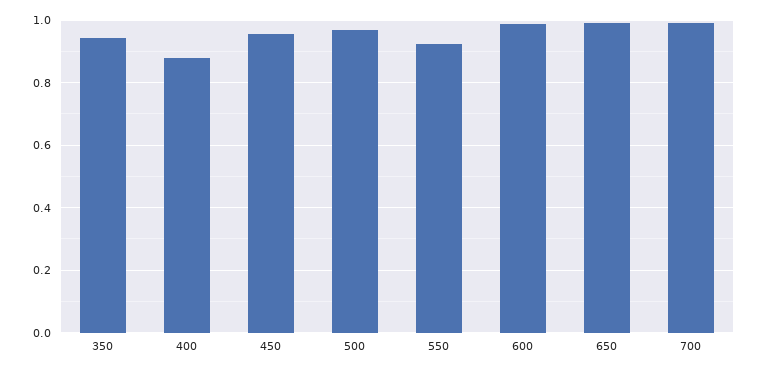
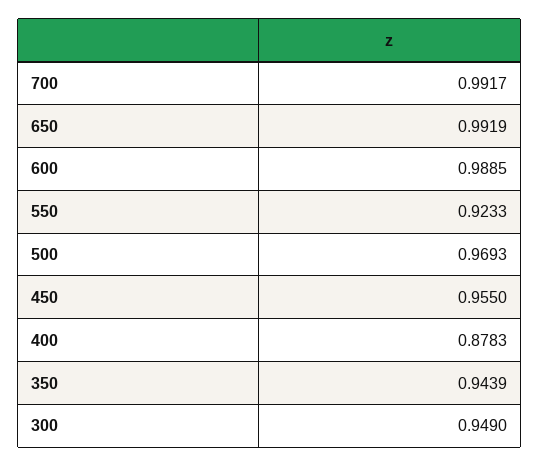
  {
    "350": 0.9439,
    "400": 0.8783,
    "450": 0.955,
    "500": 0.9693,
    "550": 0.9233,
    "600": 0.9885,
    "650": 0.9919,
-   "700": 0.9917
+   "700": 0.9917,
+   "300": 0.949
  }

